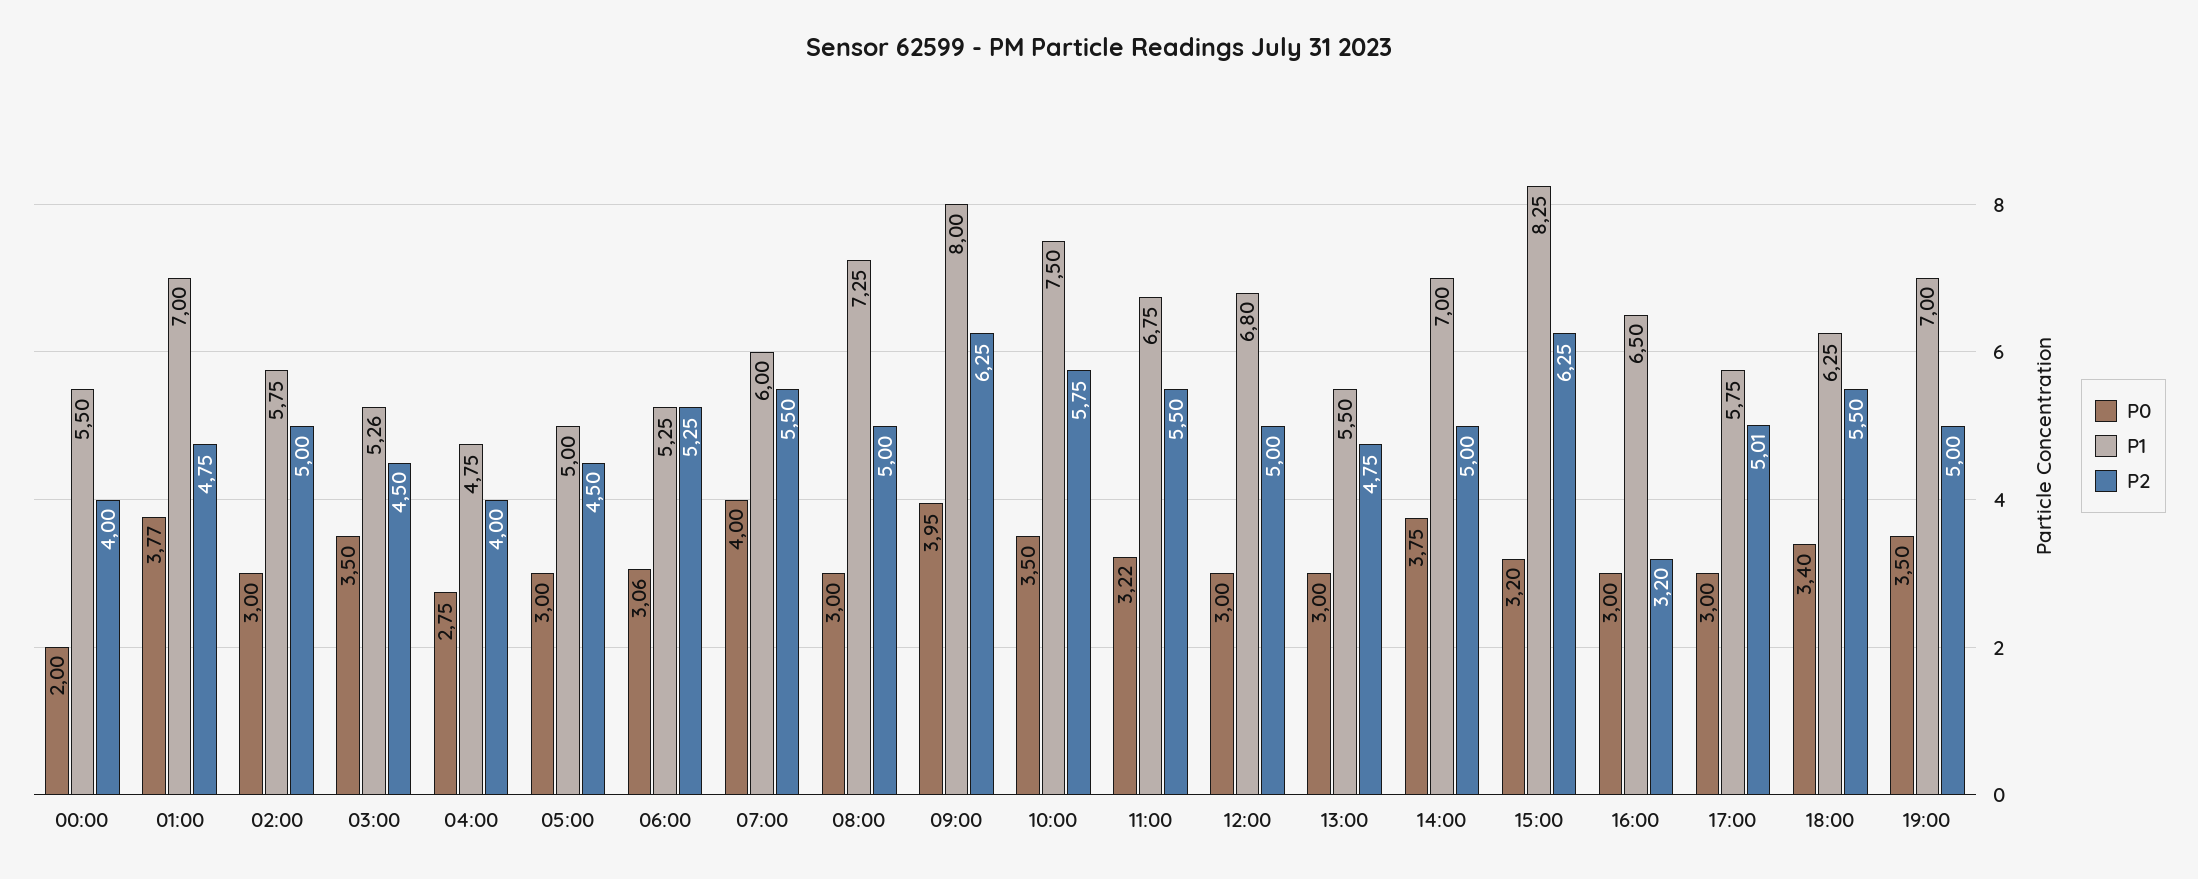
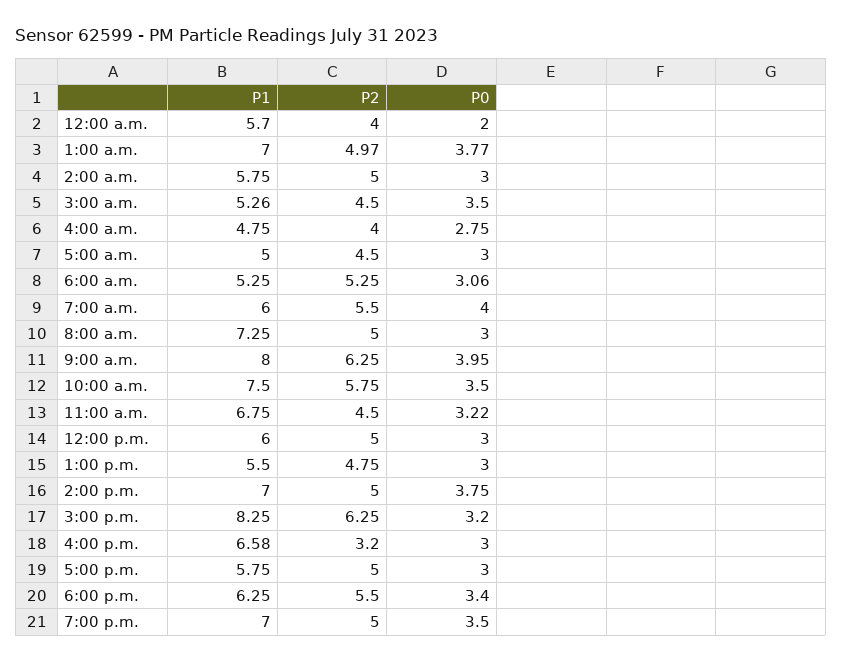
  {
    "P0": {
      "00:00": 2,
      "01:00": 3.77,
      "02:00": 3,
      "03:00": 3.5,
      "04:00": 2.75,
      "05:00": 3,
      "06:00": 3.06,
      "07:00": 4,
      "08:00": 3,
      "09:00": 3.95,
      "10:00": 3.5,
      "11:00": 3.22,
      "12:00": 3,
      "13:00": 3,
      "14:00": 3.75,
      "15:00": 3.2,
      "16:00": 3,
      "17:00": 3,
      "18:00": 3.4,
      "19:00": 3.5
    },
    "P1": {
-     "00:00": 5.5,
+     "00:00": 5.7,
      "01:00": 7,
      "02:00": 5.75,
      "03:00": 5.26,
      "04:00": 4.75,
      "05:00": 5,
      "06:00": 5.25,
      "07:00": 6,
      "08:00": 7.25,
      "09:00": 8,
      "10:00": 7.5,
      "11:00": 6.75,
-     "12:00": 6.8,
+     "12:00": 6,
      "13:00": 5.5,
      "14:00": 7,
      "15:00": 8.25,
-     "16:00": 6.5,
+     "16:00": 6.58,
      "17:00": 5.75,
      "18:00": 6.25,
      "19:00": 7
    },
    "P2": {
      "00:00": 4,
-     "01:00": 4.75,
+     "01:00": 4.97,
      "02:00": 5,
      "03:00": 4.5,
      "04:00": 4,
      "05:00": 4.5,
      "06:00": 5.25,
      "07:00": 5.5,
      "08:00": 5,
      "09:00": 6.25,
      "10:00": 5.75,
-     "11:00": 5.5,
+     "11:00": 4.5,
      "12:00": 5,
      "13:00": 4.75,
      "14:00": 5,
      "15:00": 6.25,
      "16:00": 3.2,
-     "17:00": 5.01,
+     "17:00": 5,
      "18:00": 5.5,
      "19:00": 5
    }
  }

